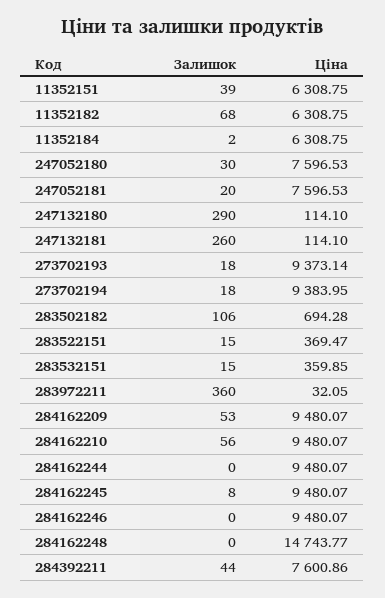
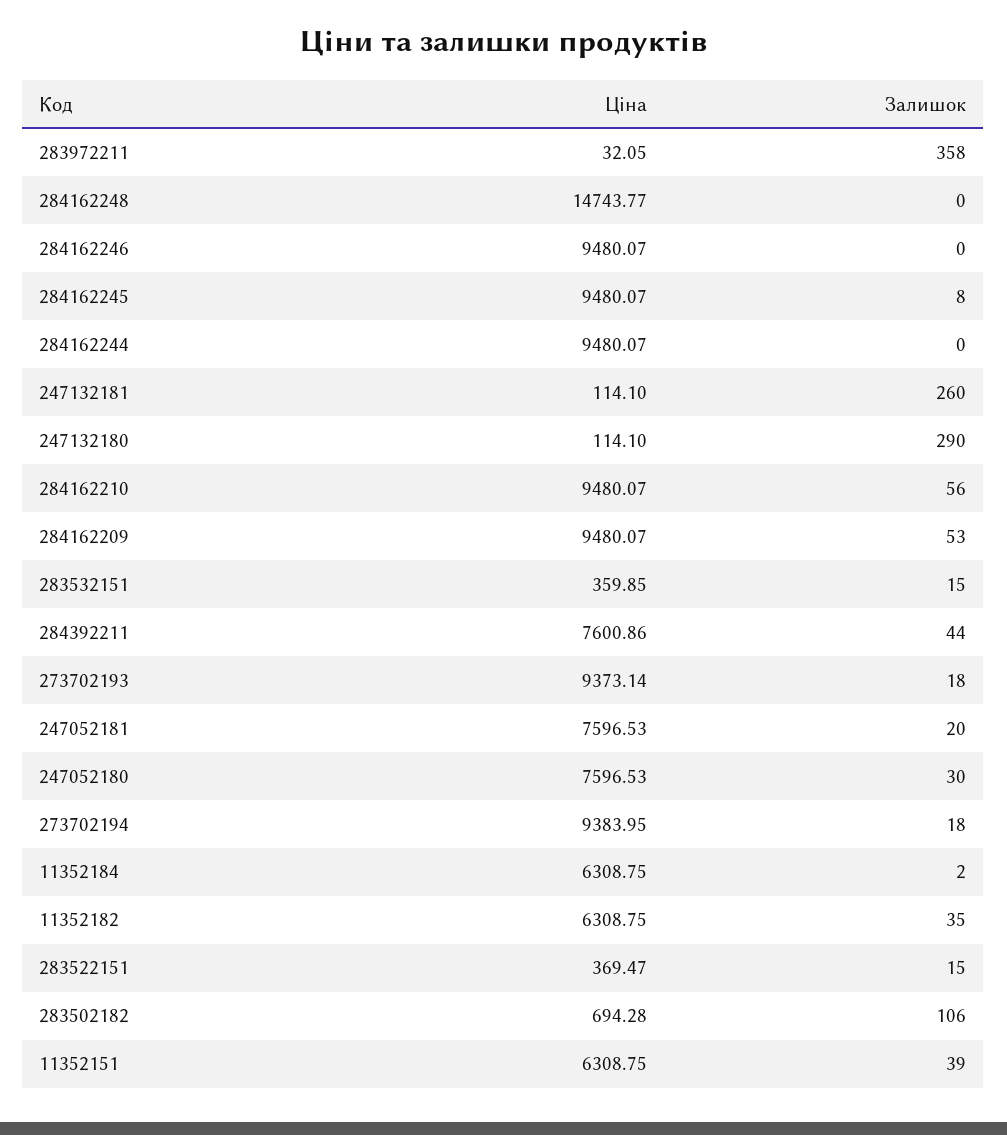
  {
    "Залишок": {
      "11352151": 39,
-     "11352182": 68,
+     "11352182": 35,
      "11352184": 2,
      "247052180": 30,
      "247052181": 20,
      "247132180": 290,
      "247132181": 260,
      "273702193": 18,
      "273702194": 18,
      "283502182": 106,
      "283522151": 15,
      "283532151": 15,
-     "283972211": 360,
+     "283972211": 358,
      "284162209": 53,
      "284162210": 56,
      "284162244": 0,
      "284162245": 8,
      "284162246": 0,
      "284162248": 0,
      "284392211": 44
    },
    "Ціна": {
      "11352151": 6308.75,
      "11352182": 6308.75,
      "11352184": 6308.75,
      "247052180": 7596.53,
      "247052181": 7596.53,
      "247132180": 114.1,
      "247132181": 114.1,
      "273702193": 9373.14,
      "273702194": 9383.95,
      "283502182": 694.28,
      "283522151": 369.47,
      "283532151": 359.85,
      "283972211": 32.05,
      "284162209": 9480.07,
      "284162210": 9480.07,
      "284162244": 9480.07,
      "284162245": 9480.07,
      "284162246": 9480.07,
      "284162248": 14743.77,
      "284392211": 7600.86
    }
  }

